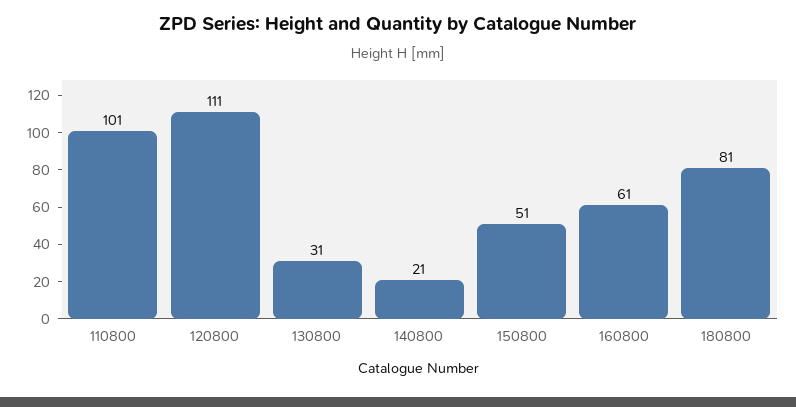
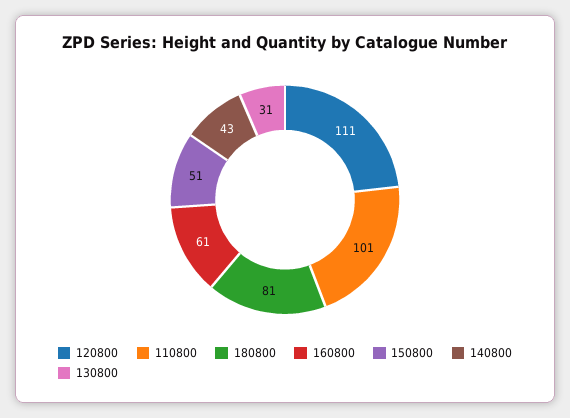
  {
    "110800": 101,
    "120800": 111,
    "130800": 31,
-   "140800": 21,
+   "140800": 43,
    "150800": 51,
    "160800": 61,
    "180800": 81
  }

